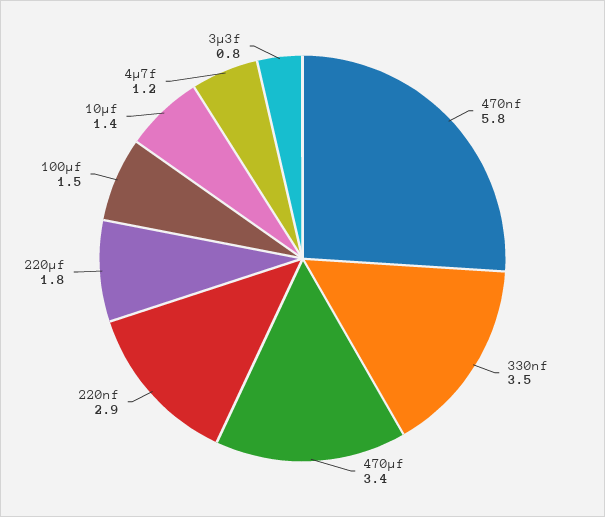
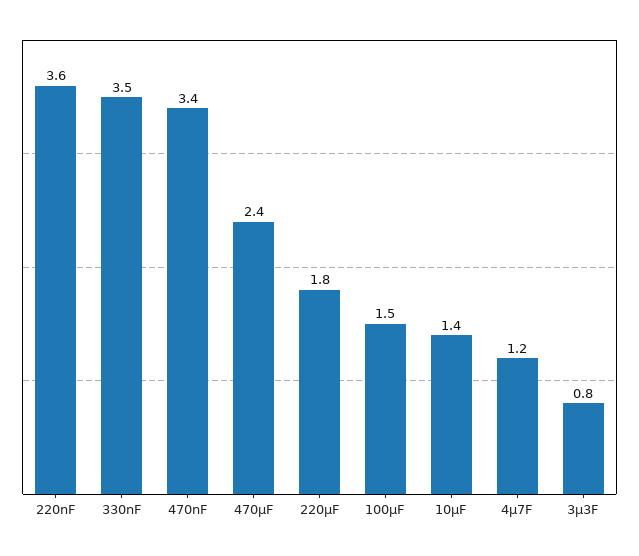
  {
-   "470nf": 5.8,
+   "470nf": 3.4,
    "330nf": 3.5,
-   "470µf": 3.4,
+   "470µf": 2.4,
-   "220nf": 2.9,
+   "220nf": 3.6,
    "220µf": 1.8,
    "100µf": 1.5,
    "10µf": 1.4,
    "4µ7f": 1.2,
    "3µ3f": 0.8
  }

